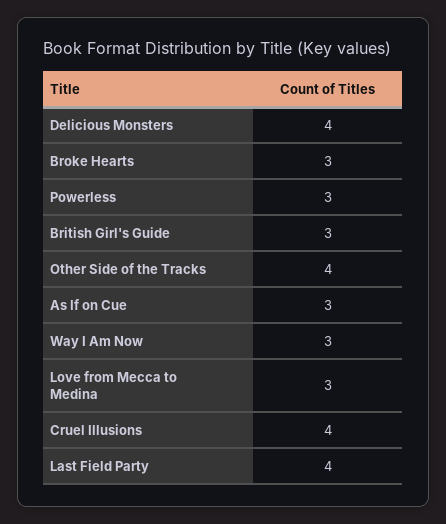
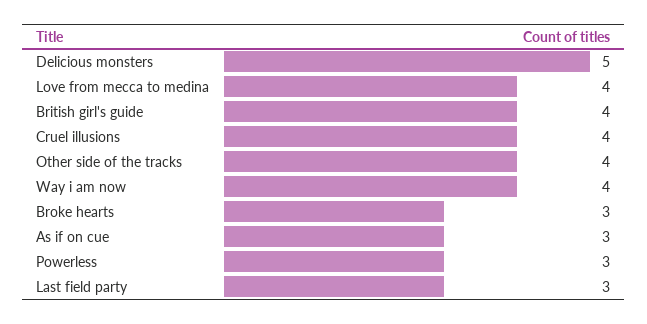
  {
-   "Delicious Monsters": 4,
+   "Delicious Monsters": 5,
    "Broke Hearts": 3,
    "Powerless": 3,
-   "British Girl's Guide": 3,
+   "British Girl's Guide": 4,
    "Other Side of the Tracks": 4,
    "As If on Cue": 3,
-   "Way I Am Now": 3,
+   "Way I Am Now": 4,
-   "Love from Mecca to Medina": 3,
+   "Love from Mecca to Medina": 4,
    "Cruel Illusions": 4,
-   "Last Field Party": 4
+   "Last Field Party": 3
  }

